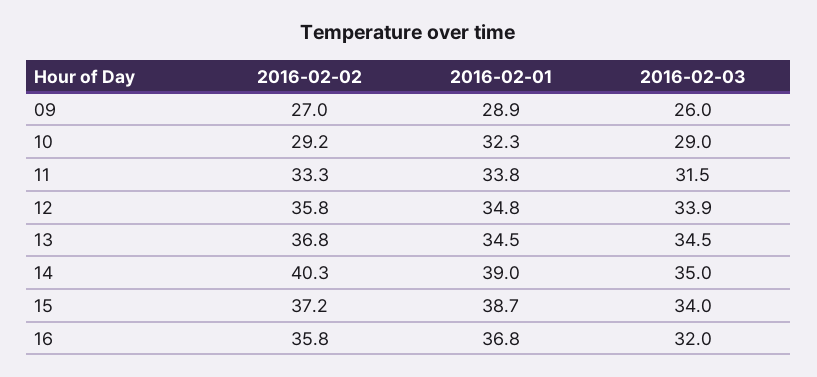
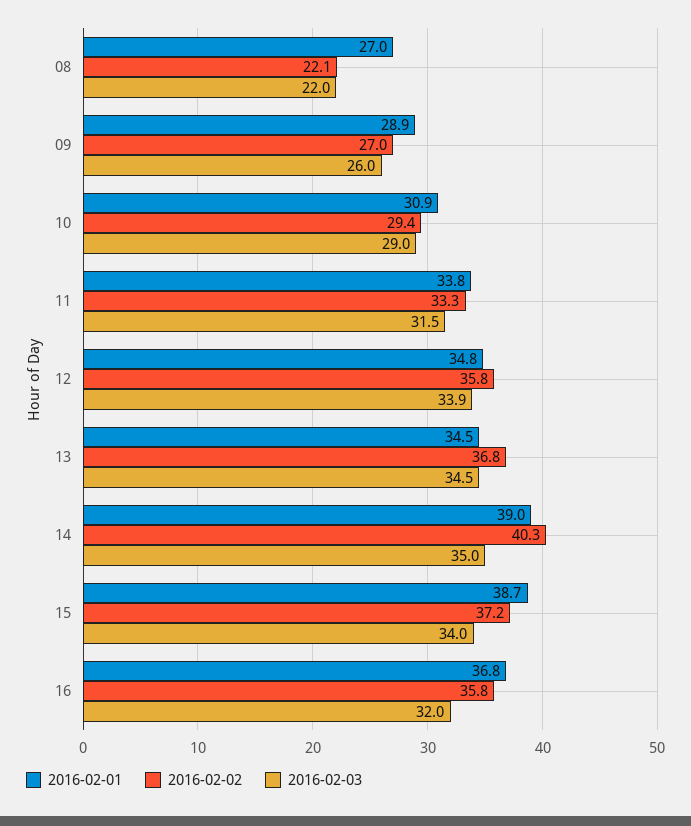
  {
    "2016-02-02": {
      "09": 27,
-     "10": 29.2,
+     "10": 29.4,
      "11": 33.3,
      "12": 35.8,
      "13": 36.8,
      "14": 40.3,
      "15": 37.2,
-     "16": 35.8
+     "16": 35.8,
+     "08": 22.1
    },
    "2016-02-01": {
      "09": 28.9,
-     "10": 32.3,
+     "10": 30.9,
      "11": 33.8,
      "12": 34.8,
      "13": 34.5,
      "14": 39,
      "15": 38.7,
-     "16": 36.8
+     "16": 36.8,
+     "08": 27
    },
    "2016-02-03": {
      "09": 26,
      "10": 29,
      "11": 31.5,
      "12": 33.9,
      "13": 34.5,
      "14": 35,
      "15": 34,
-     "16": 32
+     "16": 32,
+     "08": 22
    }
  }

